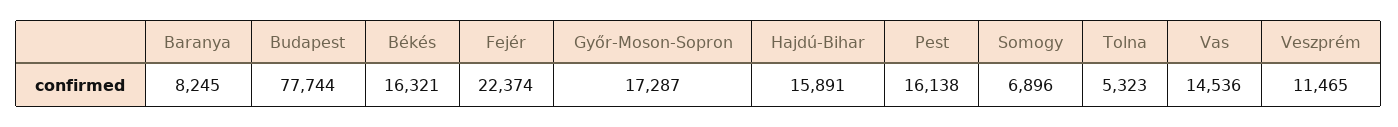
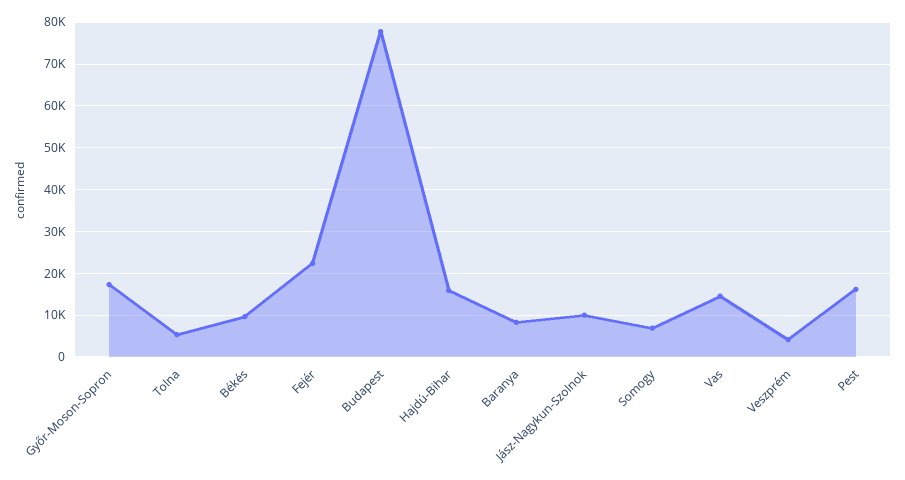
  {
    "Baranya": 8245,
    "Budapest": 77744,
-   "Békés": 16321,
+   "Békés": 10000,
    "Fejér": 22374,
    "Győr-Moson-Sopron": 17287,
    "Hajdú-Bihar": 15891,
    "Pest": 16138,
    "Somogy": 6896,
    "Tolna": 5323,
    "Vas": 14536,
-   "Veszprém": 11465
+   "Veszprém": 4000,
+   "Jász-Nagykun-Szolnok": 10000
  }

